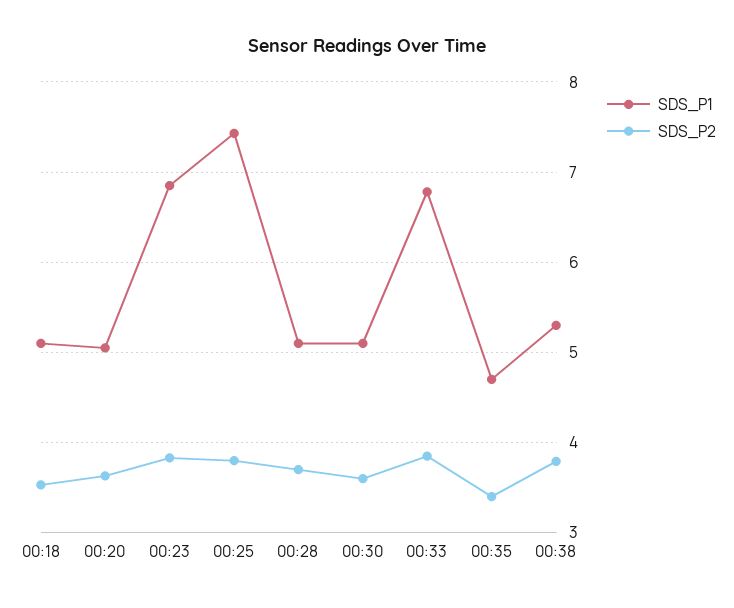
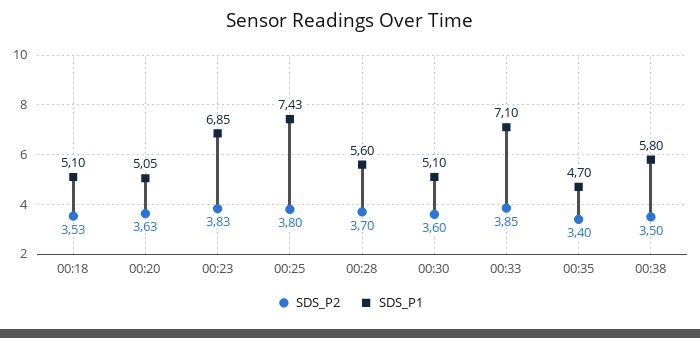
  {
    "SDS_P1": {
      "00:18": 5.1,
      "00:20": 5.05,
      "00:23": 6.85,
      "00:25": 7.43,
-     "00:28": 5.1,
+     "00:28": 5.6,
      "00:30": 5.1,
-     "00:33": 6.8,
+     "00:33": 7.1,
      "00:35": 4.7,
-     "00:38": 5.3
+     "00:38": 5.8
    },
    "SDS_P2": {
      "00:18": 3.53,
      "00:20": 3.63,
      "00:23": 3.83,
      "00:25": 3.8,
      "00:28": 3.7,
      "00:30": 3.6,
      "00:33": 3.85,
      "00:35": 3.4,
-     "00:38": 3.8
+     "00:38": 3.5
    }
  }

